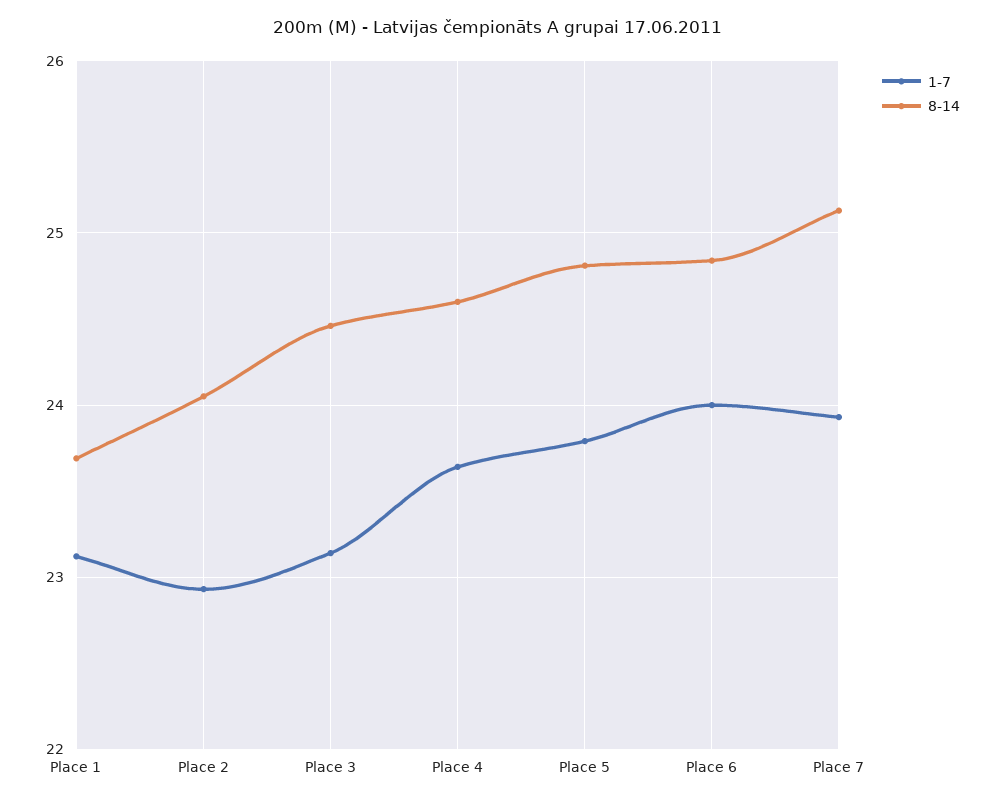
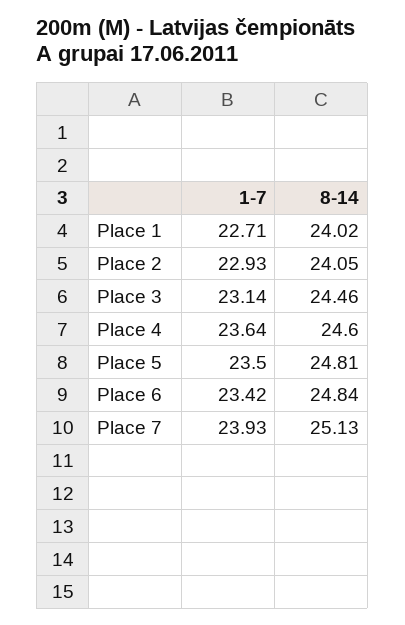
  {
    "1-7": {
-     "Place 1": 23.1,
+     "Place 1": 22.71,
      "Place 2": 22.93,
      "Place 3": 23.14,
      "Place 4": 23.64,
-     "Place 5": 23.8,
+     "Place 5": 23.5,
-     "Place 6": 24,
+     "Place 6": 23.42,
      "Place 7": 23.93
    },
    "8-14": {
-     "Place 1": 23.7,
+     "Place 1": 24.02,
      "Place 2": 24.05,
      "Place 3": 24.46,
      "Place 4": 24.6,
      "Place 5": 24.81,
      "Place 6": 24.84,
      "Place 7": 25.13
    }
  }

